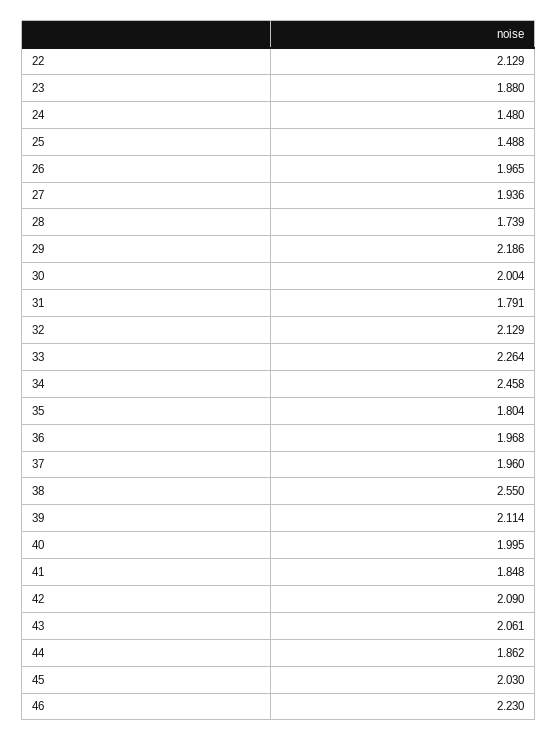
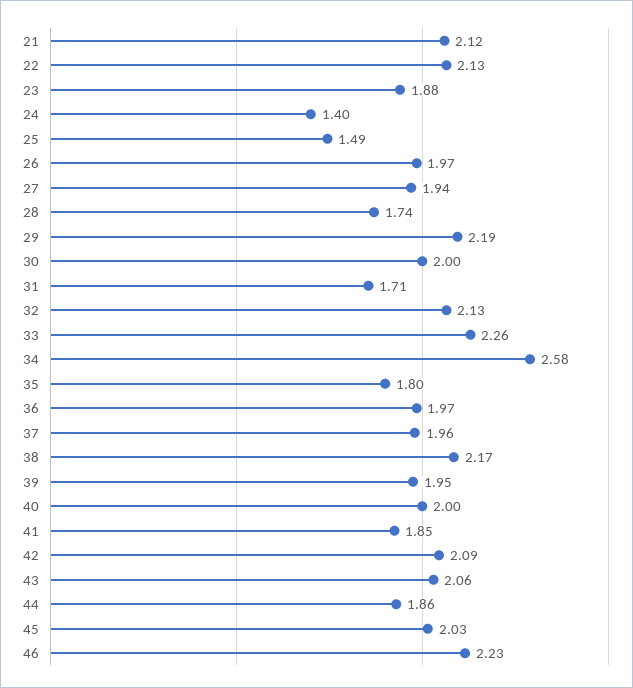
  {
    "22": 2.129,
    "23": 1.88,
-   "24": 1.48,
+   "24": 1.4,
    "25": 1.488,
    "26": 1.965,
    "27": 1.936,
    "28": 1.739,
    "29": 2.186,
    "30": 2.004,
-   "31": 1.791,
+   "31": 1.71,
    "32": 2.129,
    "33": 2.264,
-   "34": 2.458,
+   "34": 2.58,
    "35": 1.804,
    "36": 1.968,
    "37": 1.96,
-   "38": 2.55,
+   "38": 2.17,
-   "39": 2.114,
+   "39": 1.95,
    "40": 1.995,
    "41": 1.848,
    "42": 2.09,
    "43": 2.061,
    "44": 1.862,
    "45": 2.03,
-   "46": 2.23
+   "46": 2.23,
+   "21": 2.12
  }

